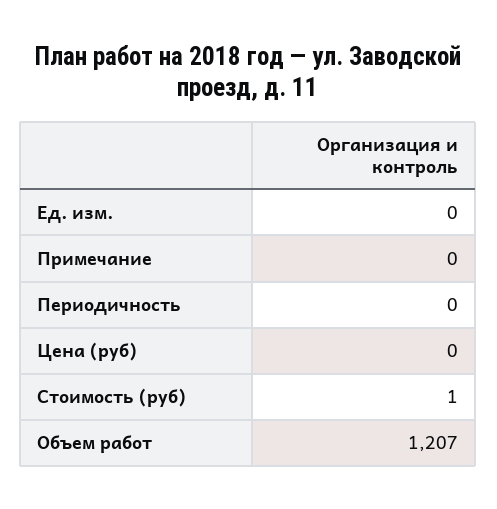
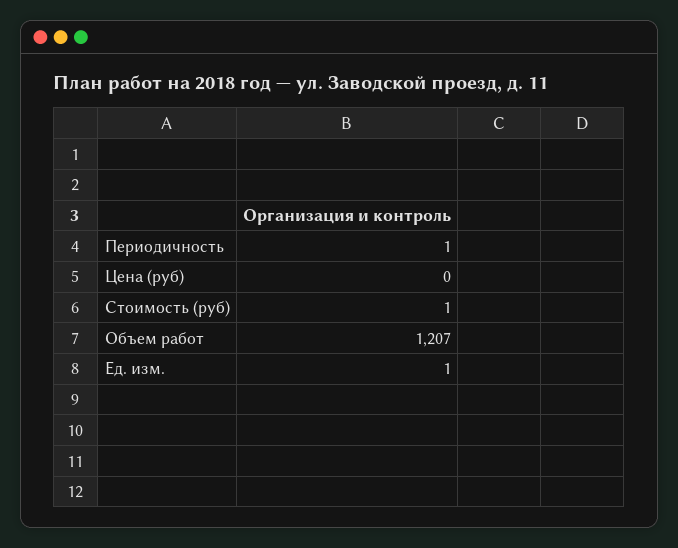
  {
-   "Ед. изм.": 0,
+   "Ед. изм.": 1,
-   "Примечание": 0,
-   "Периодичность": 0,
+   "Периодичность": 1,
    "Цена (руб)": 0,
    "Стоимость (руб)": 1,
    "Объем работ": 1207
  }

